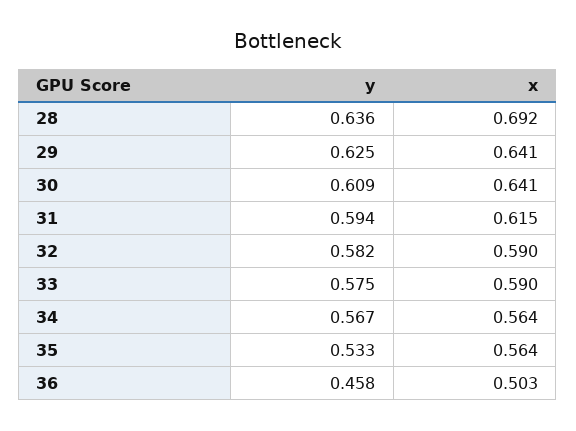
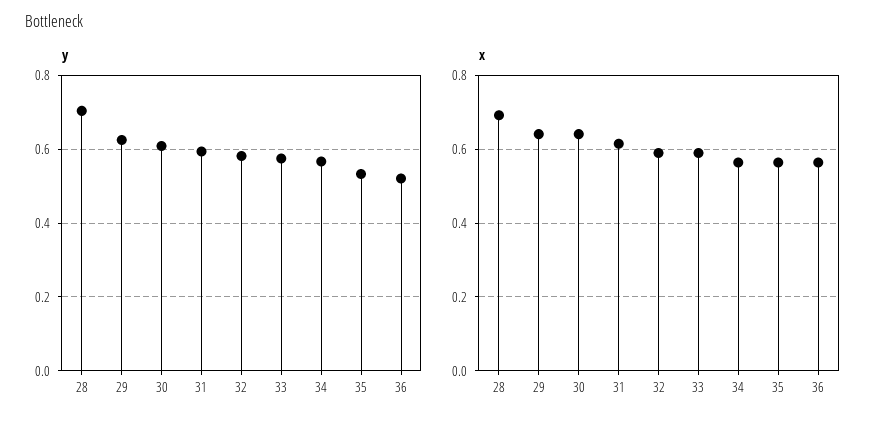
  {
    "y": {
-     "28": 0.636,
+     "28": 0.7,
      "29": 0.625,
      "30": 0.609,
      "31": 0.594,
      "32": 0.582,
      "33": 0.575,
      "34": 0.567,
      "35": 0.533,
-     "36": 0.458
+     "36": 0.52
    },
    "x": {
      "28": 0.692,
      "29": 0.641,
      "30": 0.641,
      "31": 0.615,
      "32": 0.59,
      "33": 0.59,
      "34": 0.564,
      "35": 0.564,
-     "36": 0.503
+     "36": 0.56
    }
  }

